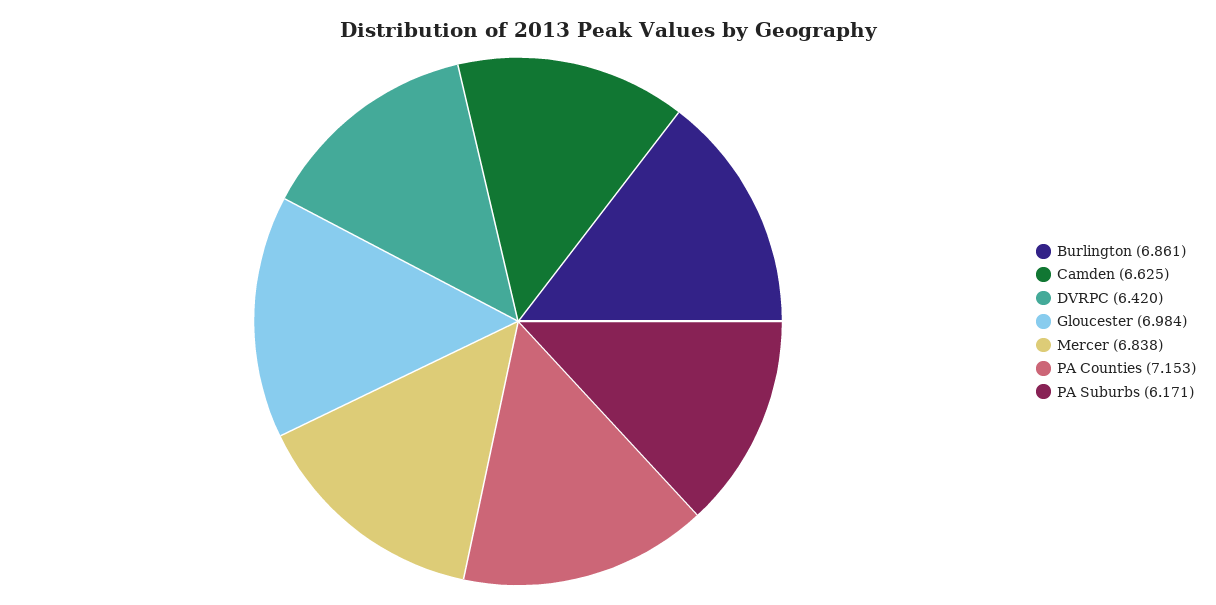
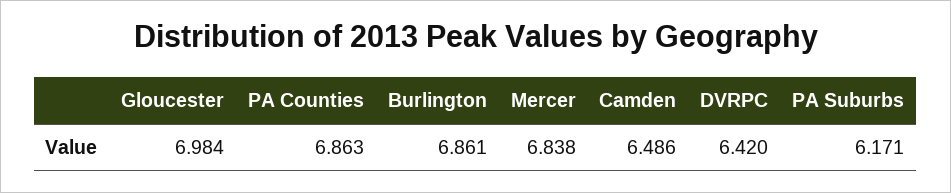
  {
    "Burlington": 6.861,
-   "Camden": 6.625,
+   "Camden": 6.486,
    "DVRPC": 6.42,
    "Gloucester": 6.984,
    "Mercer": 6.838,
-   "PA Counties": 7.153,
+   "PA Counties": 6.863,
    "PA Suburbs": 6.171
  }

